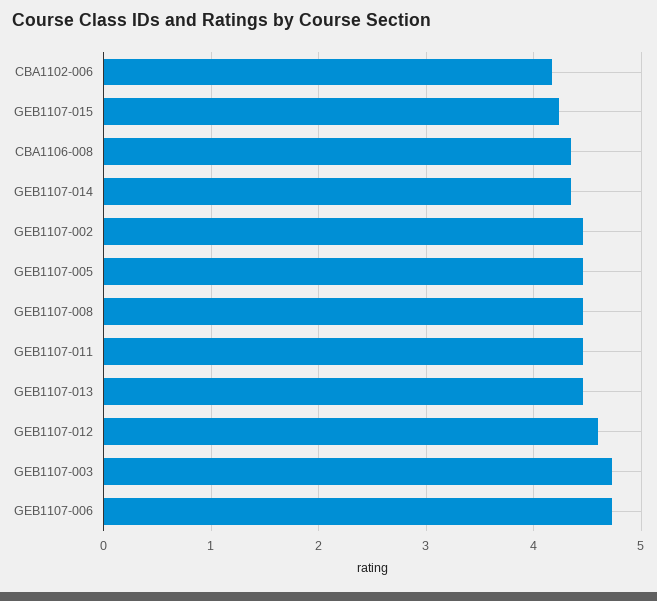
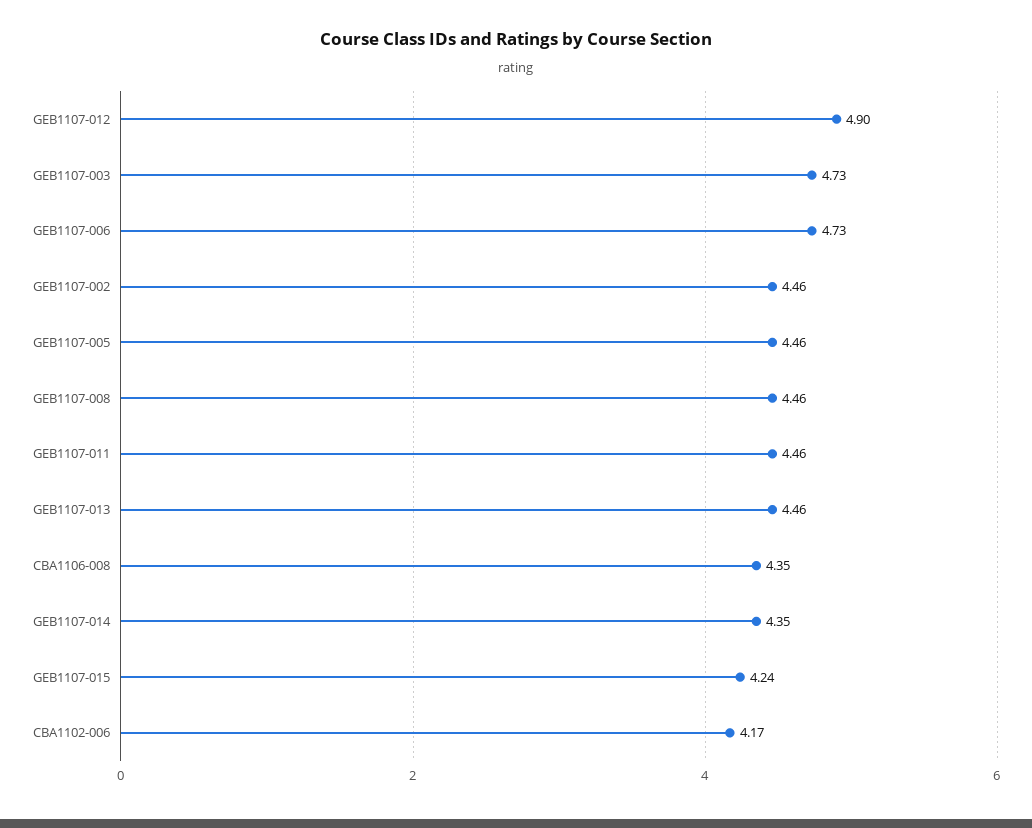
  {
    "CBA1102-006": 4.17,
    "GEB1107-015": 4.24,
    "CBA1106-008": 4.35,
    "GEB1107-014": 4.35,
    "GEB1107-002": 4.46,
    "GEB1107-005": 4.46,
    "GEB1107-008": 4.46,
    "GEB1107-011": 4.46,
    "GEB1107-013": 4.46,
-   "GEB1107-012": 4.6,
+   "GEB1107-012": 4.9,
    "GEB1107-003": 4.73,
    "GEB1107-006": 4.73
  }

